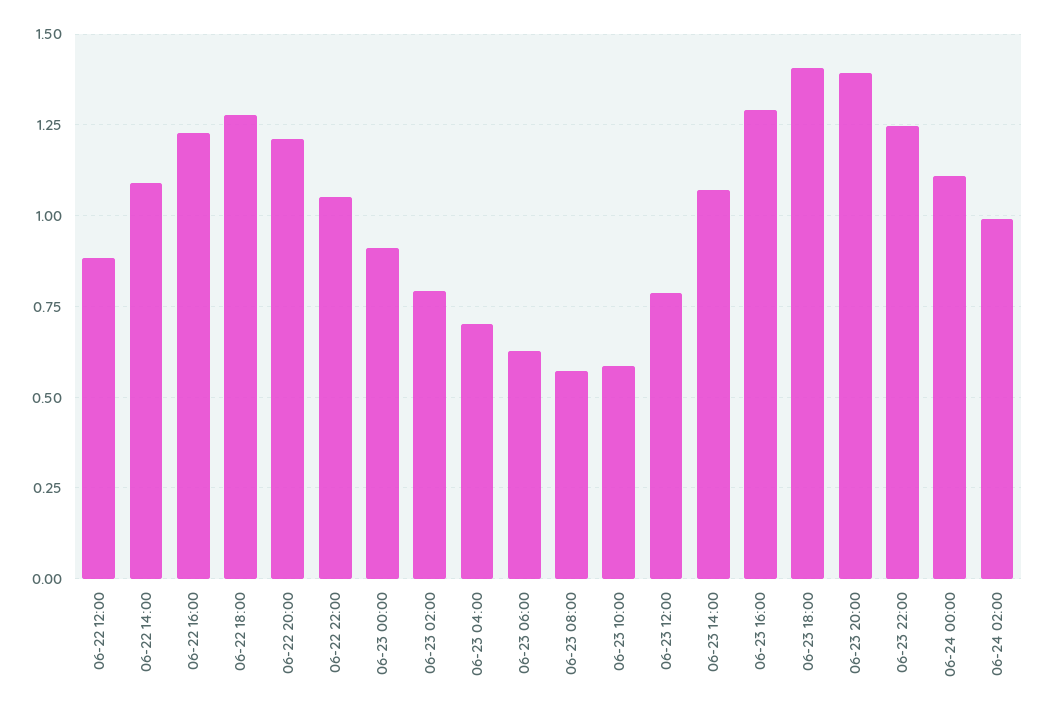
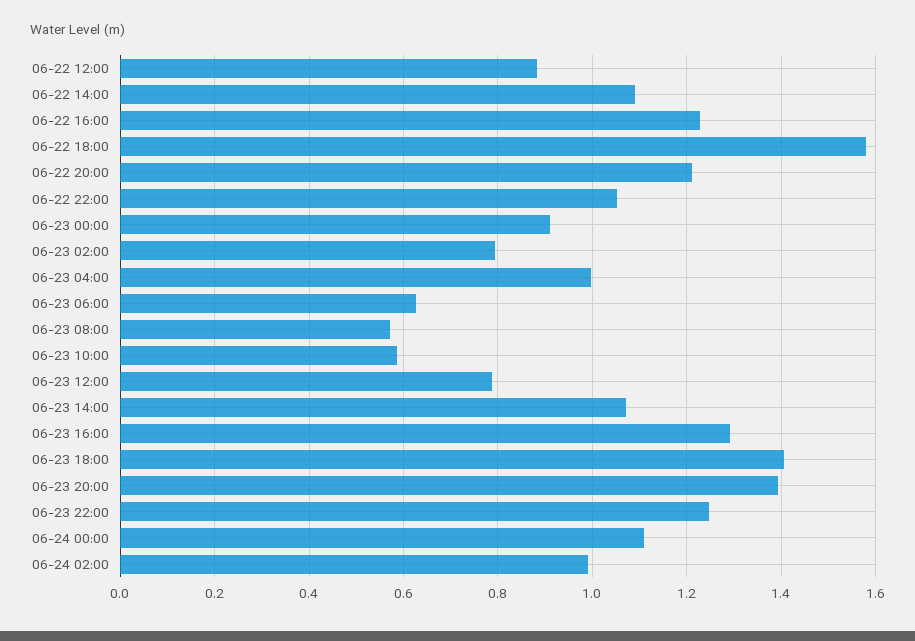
  {
    "06-22 12:00": 0.88,
    "06-22 14:00": 1.1,
    "06-22 16:00": 1.22,
-   "06-22 18:00": 1.275,
+   "06-22 18:00": 1.58,
    "06-22 20:00": 1.22,
    "06-22 22:00": 1.06,
    "06-23 00:00": 0.92,
    "06-23 02:00": 0.8,
-   "06-23 04:00": 0.7,
+   "06-23 04:00": 1,
    "06-23 06:00": 0.62,
    "06-23 08:00": 0.58,
    "06-23 10:00": 0.58,
    "06-23 12:00": 0.78,
    "06-23 14:00": 1.08,
    "06-23 16:00": 1.3,
    "06-23 18:00": 1.4,
    "06-23 20:00": 1.4,
    "06-23 22:00": 1.24,
    "06-24 00:00": 1.12,
    "06-24 02:00": 1
  }

